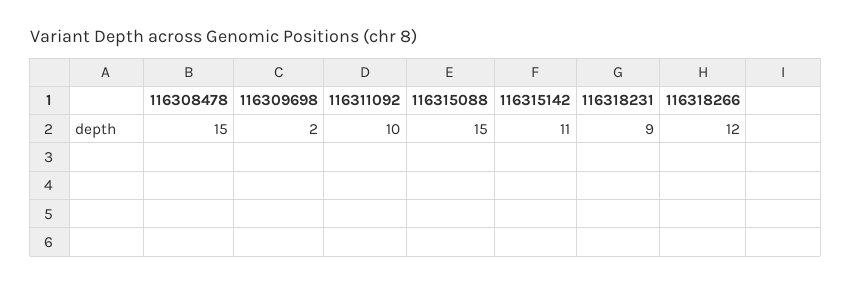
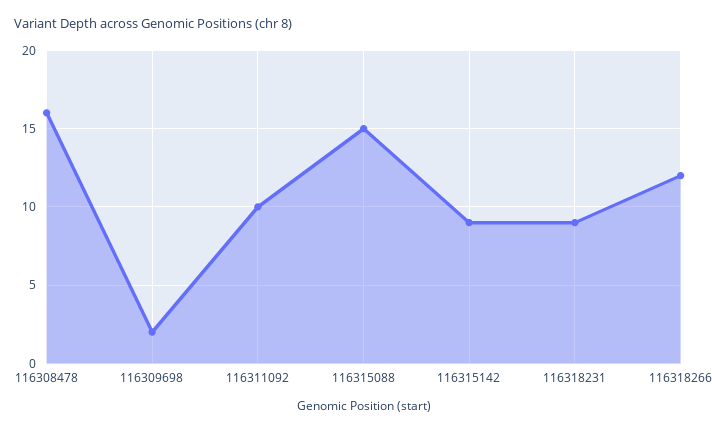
  {
-   "116308478": 15,
+   "116308478": 16,
    "116309698": 2,
    "116311092": 10,
    "116315088": 15,
-   "116315142": 11,
+   "116315142": 9,
    "116318231": 9,
    "116318266": 12
  }

